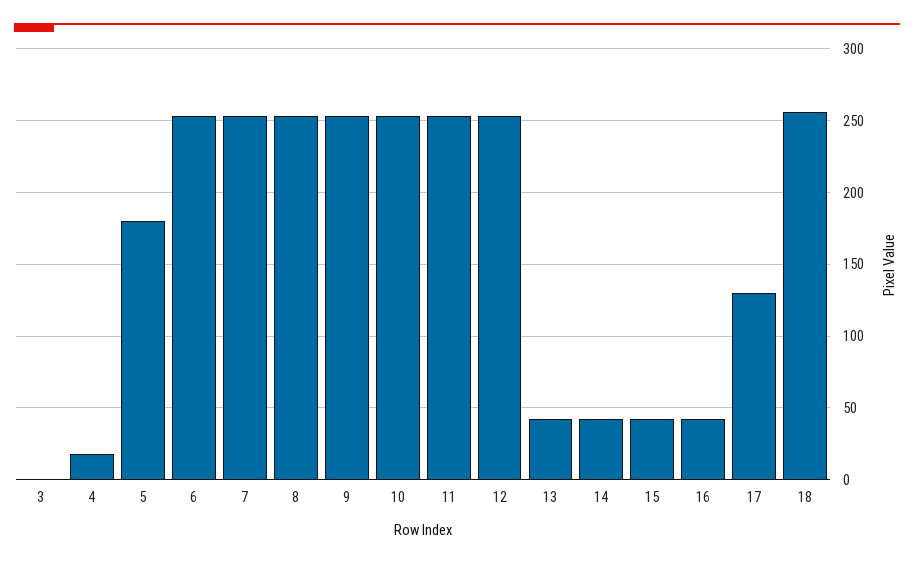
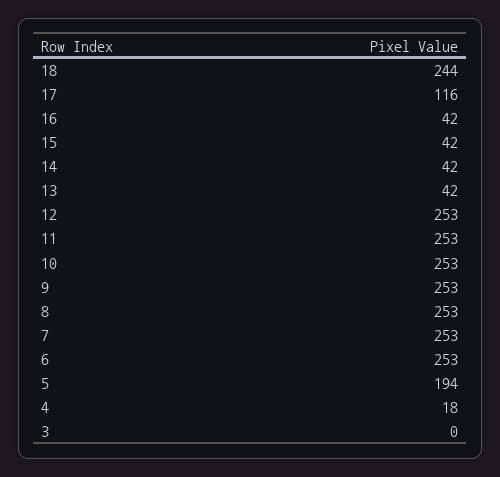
  {
    "3": 0,
    "4": 18,
-   "5": 180,
+   "5": 194,
    "6": 253,
    "7": 253,
    "8": 253,
    "9": 253,
    "10": 253,
    "11": 253,
    "12": 253,
    "13": 42,
    "14": 42,
    "15": 42,
    "16": 42,
-   "17": 130,
+   "17": 116,
-   "18": 255
+   "18": 244
  }

